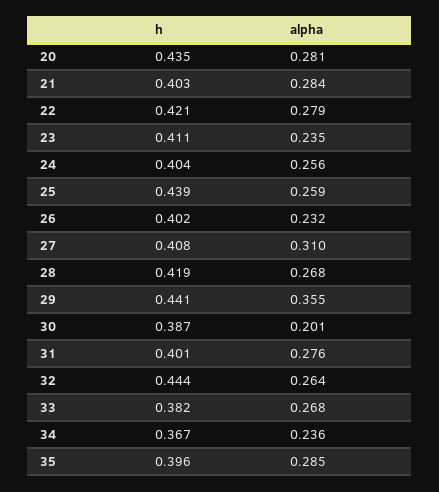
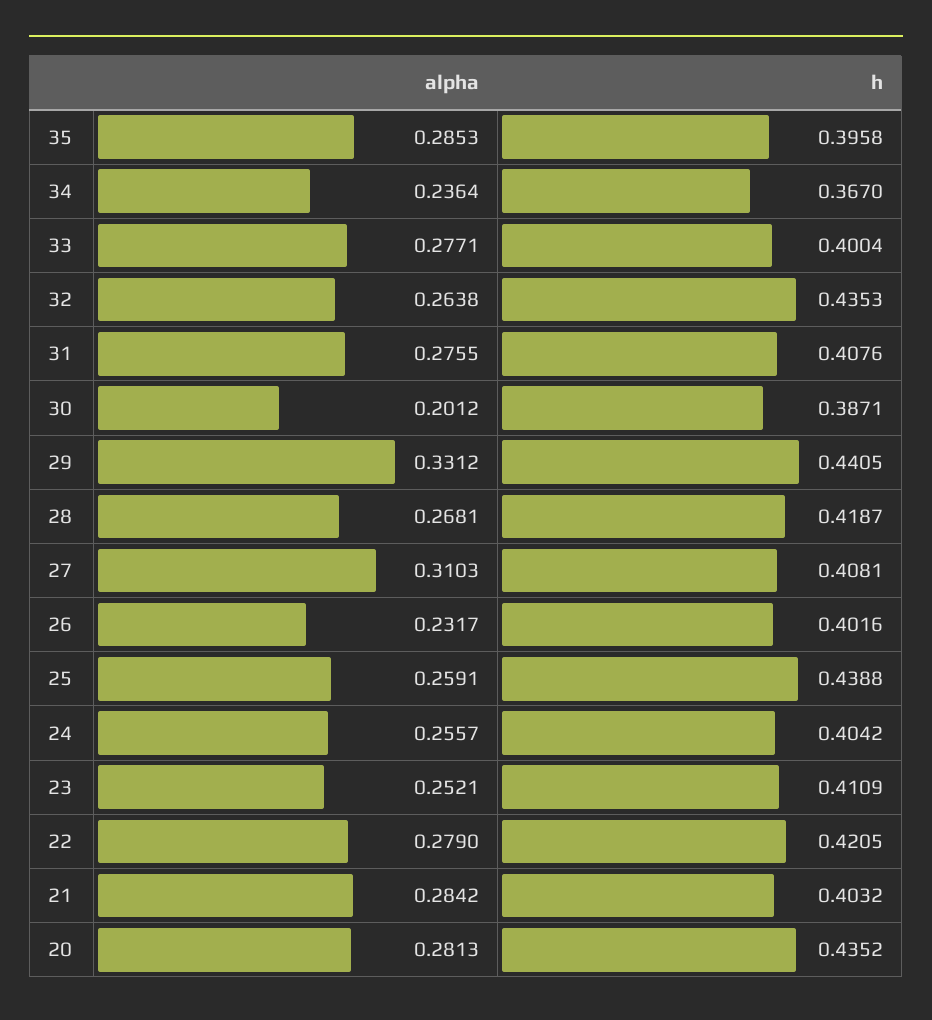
  {
    "h": {
      "20": 0.4352,
      "21": 0.4032,
      "22": 0.4205,
      "23": 0.4109,
      "24": 0.4042,
      "25": 0.4388,
      "26": 0.4016,
      "27": 0.4081,
      "28": 0.4187,
      "29": 0.4405,
      "30": 0.3871,
-     "31": 0.401,
+     "31": 0.4076,
-     "32": 0.444,
+     "32": 0.4353,
-     "33": 0.382,
+     "33": 0.4004,
      "34": 0.367,
      "35": 0.3958
    },
    "alpha": {
      "20": 0.2813,
      "21": 0.2842,
      "22": 0.279,
-     "23": 0.235,
+     "23": 0.2521,
      "24": 0.2557,
      "25": 0.2591,
      "26": 0.2317,
      "27": 0.3103,
      "28": 0.2681,
-     "29": 0.355,
+     "29": 0.3312,
      "30": 0.2012,
      "31": 0.2755,
      "32": 0.2638,
-     "33": 0.268,
+     "33": 0.2771,
      "34": 0.2364,
      "35": 0.2853
    }
  }

